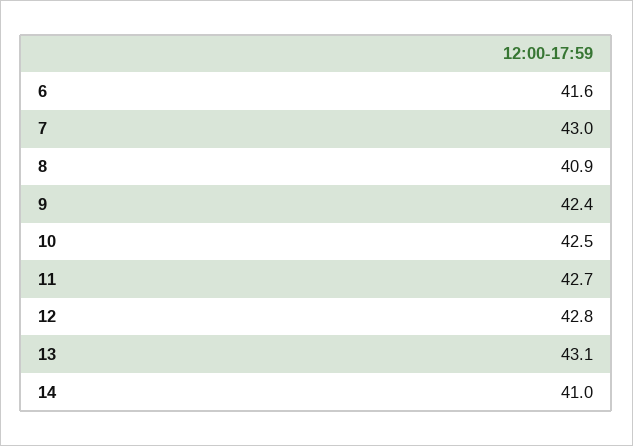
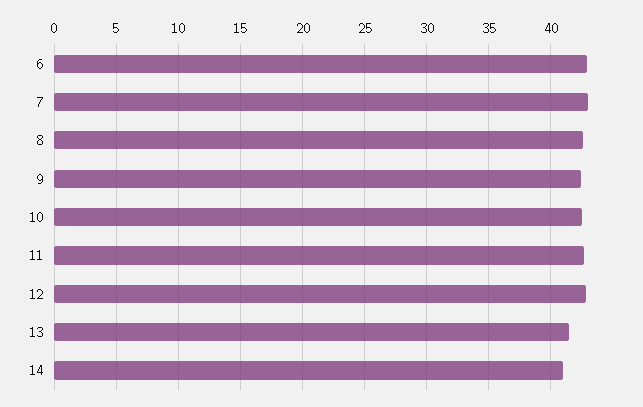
  {
-   "6": 41.6,
+   "6": 43,
    "7": 43,
-   "8": 40.9,
+   "8": 42.5,
    "9": 42.4,
    "10": 42.5,
    "11": 42.7,
    "12": 42.8,
-   "13": 43.1,
+   "13": 41.5,
    "14": 41
  }

